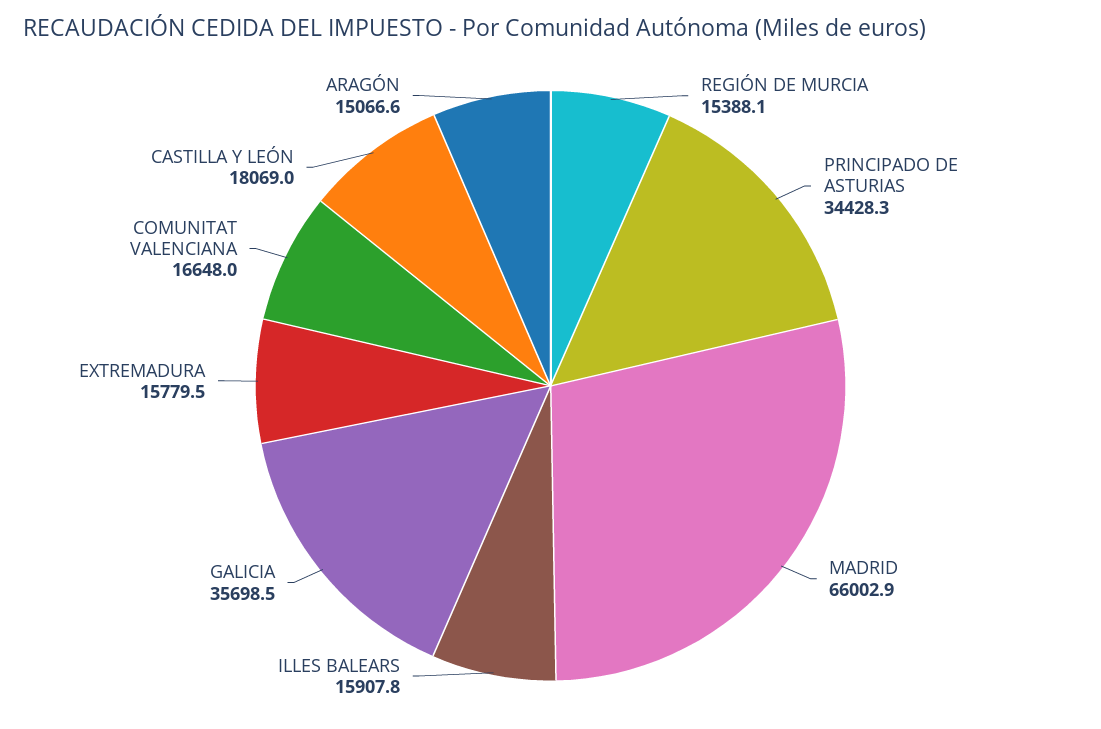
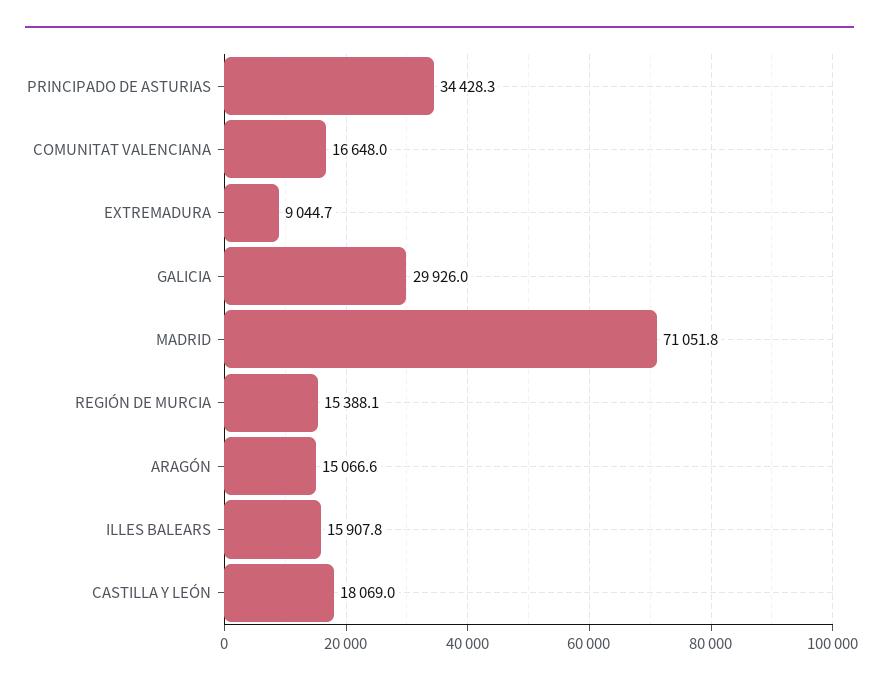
  {
    "REGIÓN DE MURCIA": 15388.1,
    "PRINCIPADO DE ASTURIAS": 34428.3,
-   "MADRID": 66002.9,
+   "MADRID": 71051.8,
    "ILLES BALEARS": 15907.8,
-   "GALICIA": 35698.5,
+   "GALICIA": 29926,
-   "EXTREMADURA": 15779.5,
+   "EXTREMADURA": 9044.7,
    "COMUNITAT VALENCIANA": 16648,
    "CASTILLA Y LEÓN": 18069,
    "ARAGÓN": 15066.6
  }

